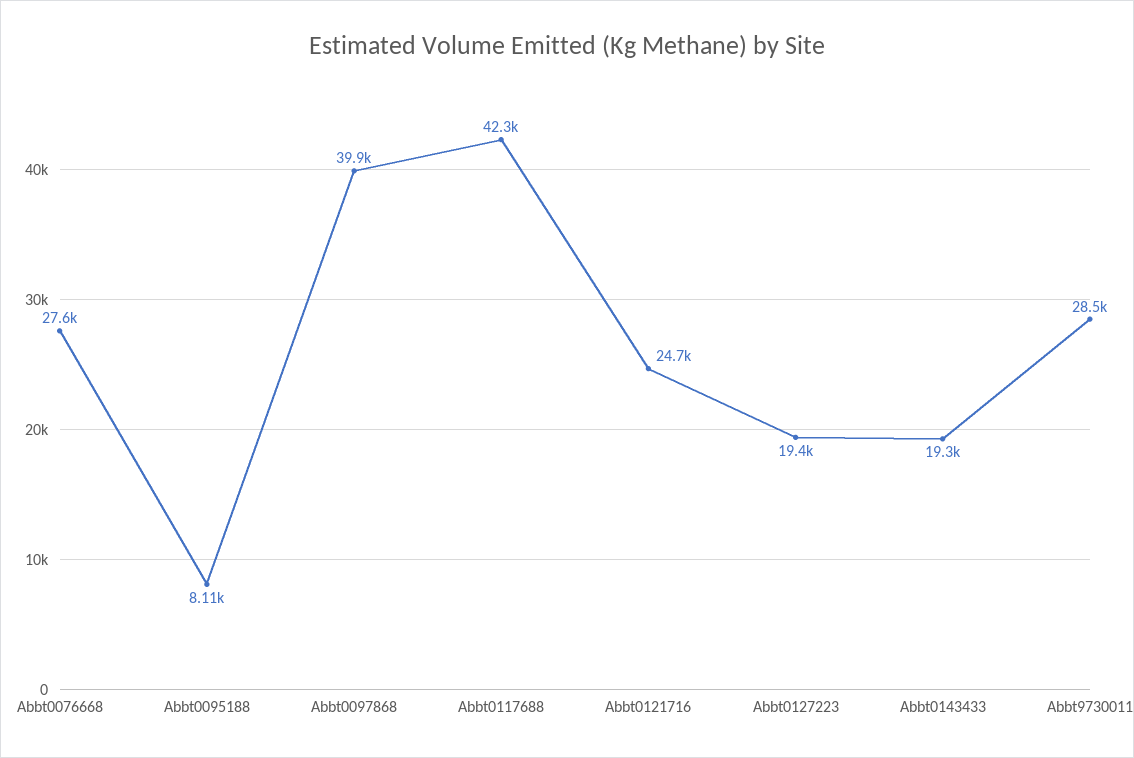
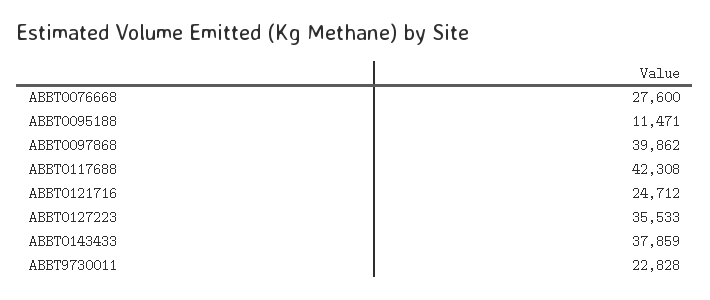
  {
    "Abbt0076668": 27600,
-   "Abbt0095188": 8110,
+   "Abbt0095188": 11471,
    "Abbt0097868": 39862,
    "Abbt0117688": 42308,
    "Abbt0121716": 24712,
-   "Abbt0127223": 19400,
+   "Abbt0127223": 35533,
-   "Abbt0143433": 19300,
+   "Abbt0143433": 37859,
-   "Abbt9730011": 28500
+   "Abbt9730011": 22828
  }

